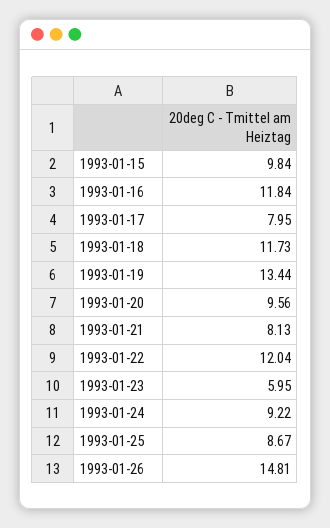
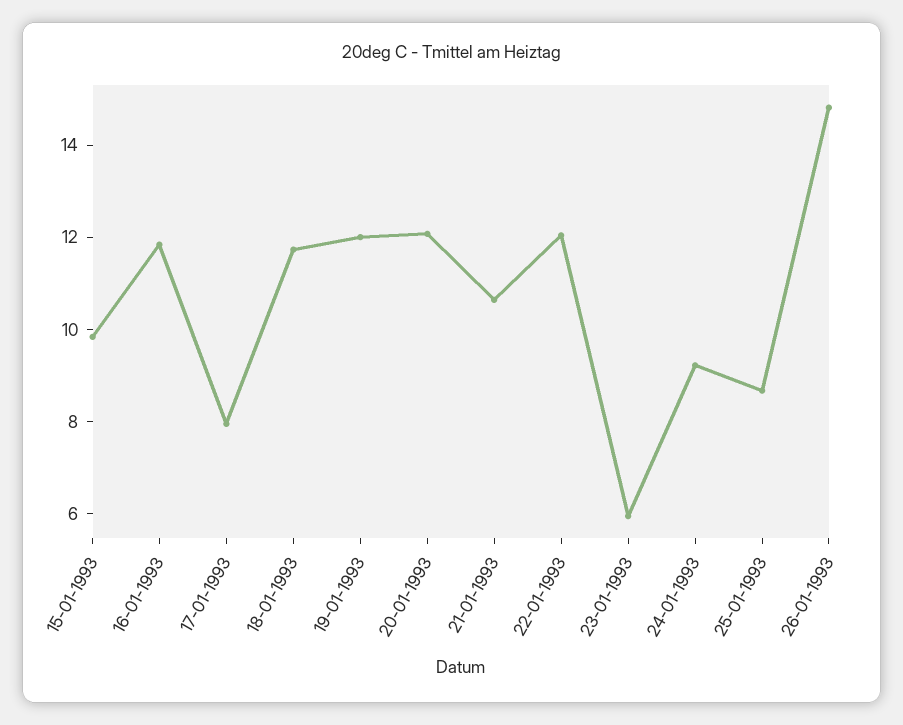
  {
    "1993-01-15": 9.84,
    "1993-01-16": 11.84,
    "1993-01-17": 7.95,
    "1993-01-18": 11.73,
-   "1993-01-19": 13.44,
+   "1993-01-19": 12,
-   "1993-01-20": 9.56,
+   "1993-01-20": 12,
-   "1993-01-21": 8.13,
+   "1993-01-21": 10.5,
    "1993-01-22": 12.04,
    "1993-01-23": 5.95,
    "1993-01-24": 9.22,
    "1993-01-25": 8.67,
    "1993-01-26": 14.81
  }

